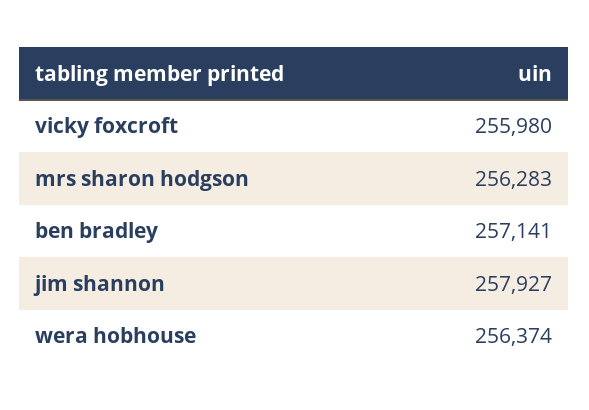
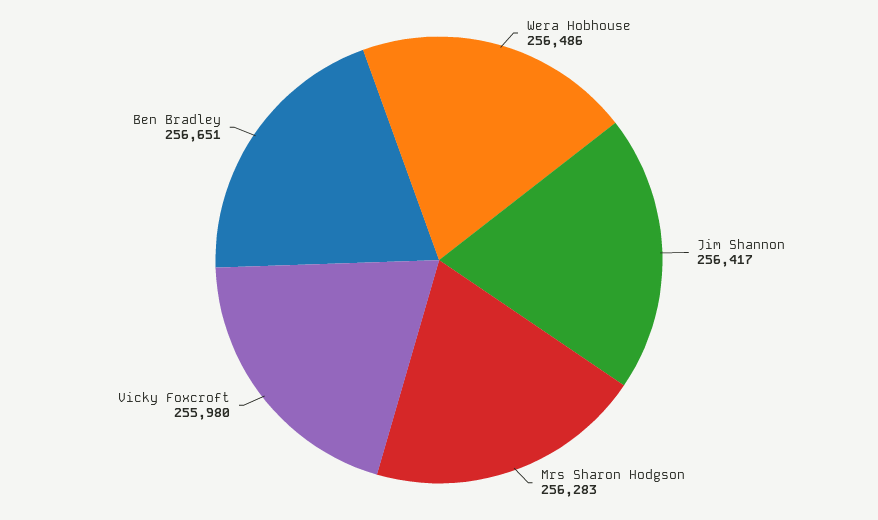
  {
    "vicky foxcroft": 255980,
    "mrs sharon hodgson": 256283,
-   "ben bradley": 257141,
+   "ben bradley": 256651,
-   "jim shannon": 257927,
+   "jim shannon": 256417,
-   "wera hobhouse": 256374
+   "wera hobhouse": 256486
  }

